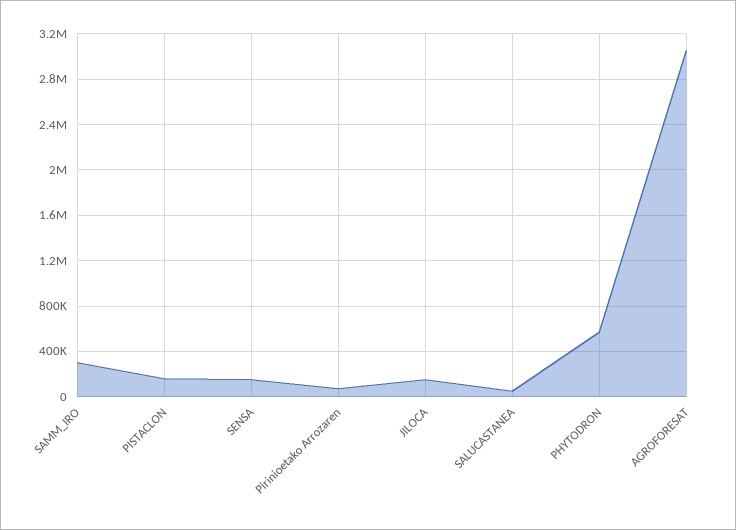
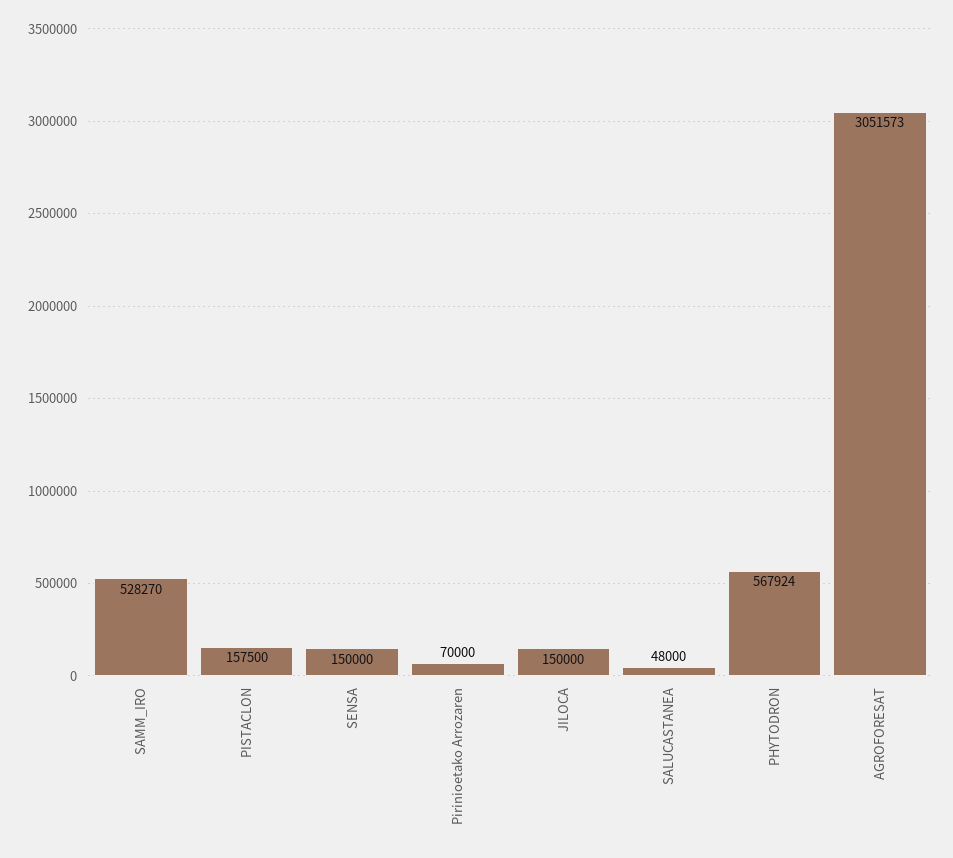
  {
-   "SAMM_IRO": 300000,
+   "SAMM_IRO": 528270,
    "PISTACLON": 157500,
    "SENSA": 150000,
    "Pirinioetako Arrozaren": 70000,
    "JILOCA": 150000,
    "SALUCASTANEA": 48000,
    "PHYTODRON": 567924,
    "AGROFORESAT": 3051573
  }

